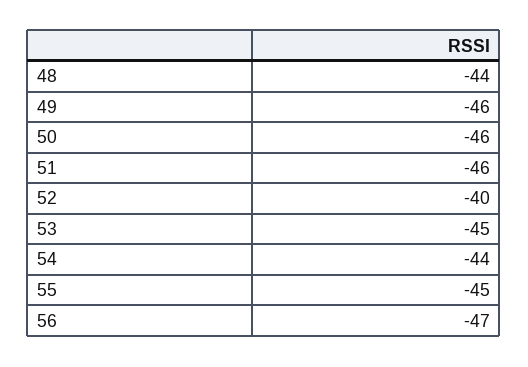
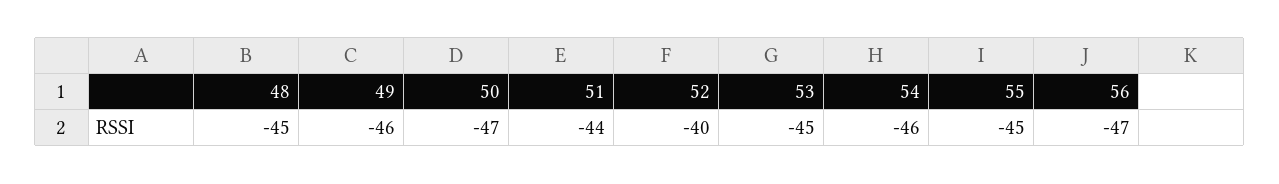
  {
-   "48": -44,
+   "48": -45,
    "49": -46,
-   "50": -46,
+   "50": -47,
-   "51": -46,
+   "51": -44,
    "52": -40,
    "53": -45,
-   "54": -44,
+   "54": -46,
    "55": -45,
    "56": -47
  }

